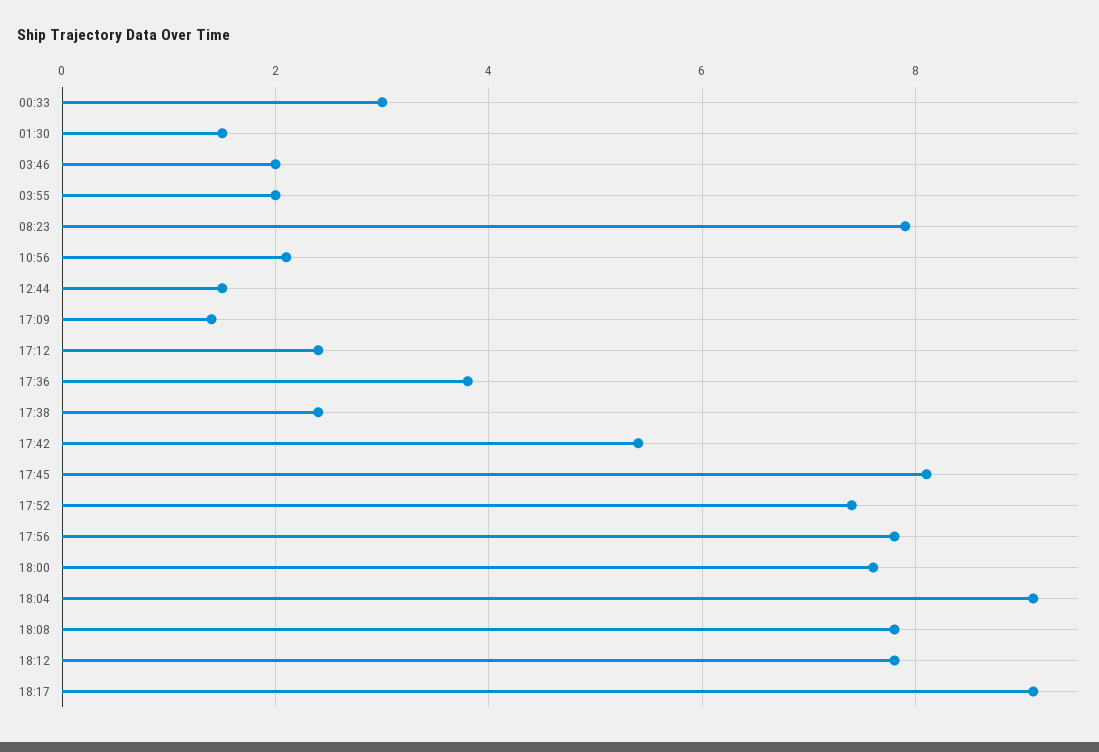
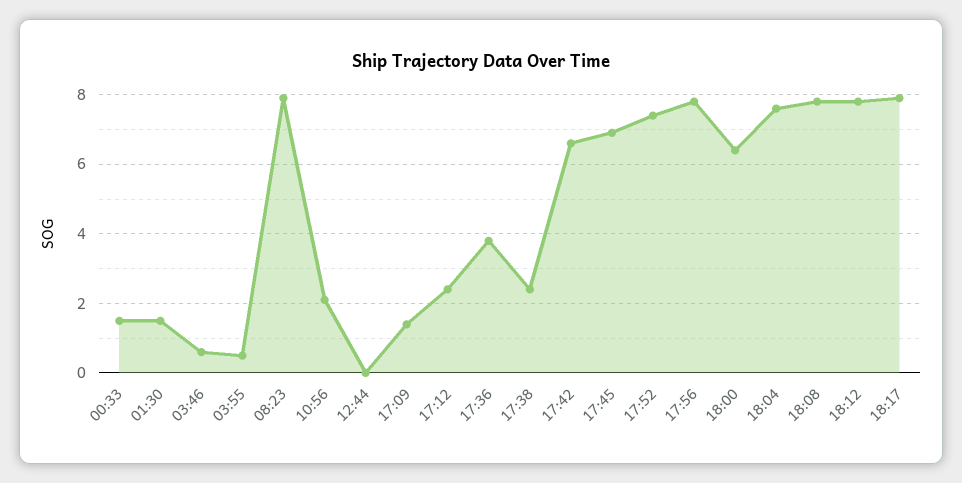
  {
-   "00:33": 3,
+   "00:33": 1.5,
    "01:30": 1.5,
-   "03:46": 2,
+   "03:46": 0.5,
-   "03:55": 2,
+   "03:55": 0.5,
    "08:23": 8,
    "10:56": 2,
-   "12:44": 1.5,
+   "12:44": 0,
    "17:09": 1.5,
    "17:12": 2.5,
    "17:36": 4,
    "17:38": 2.5,
-   "17:42": 5.5,
+   "17:42": 6.5,
-   "17:45": 8,
+   "17:45": 7,
    "17:52": 7.5,
    "17:56": 8,
-   "18:00": 7.5,
+   "18:00": 6.5,
-   "18:04": 9,
+   "18:04": 7.5,
    "18:08": 8,
    "18:12": 8,
-   "18:17": 9
+   "18:17": 8
  }

